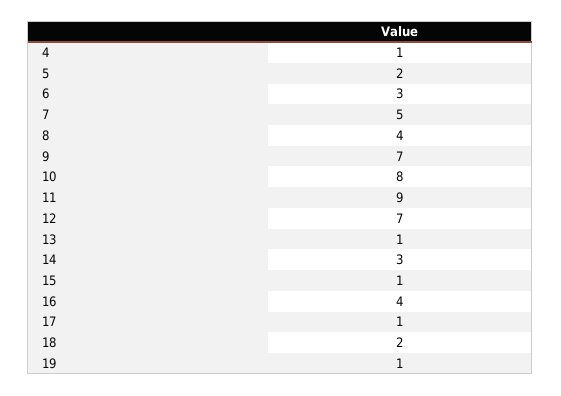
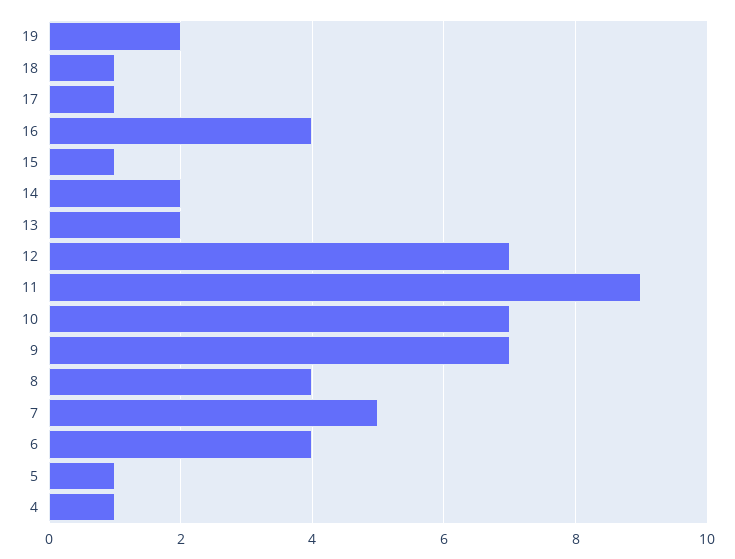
  {
    "4": 1,
-   "5": 2,
+   "5": 1,
-   "6": 3,
+   "6": 4,
    "7": 5,
    "8": 4,
    "9": 7,
-   "10": 8,
+   "10": 7,
    "11": 9,
    "12": 7,
-   "13": 1,
+   "13": 2,
-   "14": 3,
+   "14": 2,
    "15": 1,
    "16": 4,
    "17": 1,
-   "18": 2,
+   "18": 1,
-   "19": 1
+   "19": 2
  }

